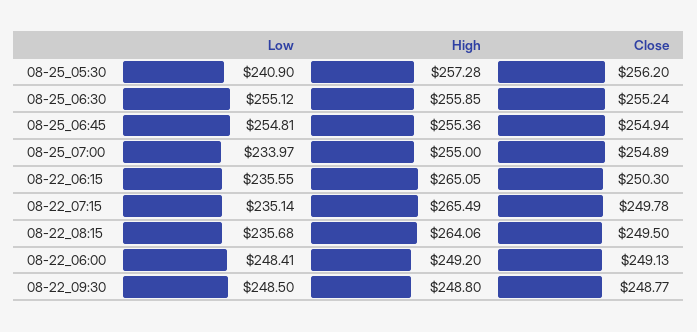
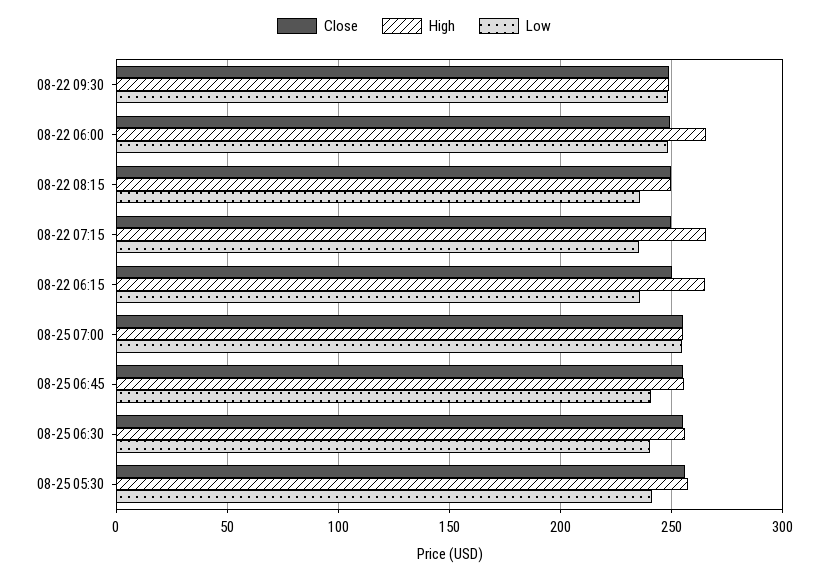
  {
    "Low": {
      "08-25_05:30": 240.9,
-     "08-25_06:30": 255.12,
+     "08-25_06:30": 240,
-     "08-25_06:45": 254.81,
+     "08-25_06:45": 240,
-     "08-25_07:00": 233.97,
+     "08-25_07:00": 255,
      "08-22_06:15": 235.55,
      "08-22_07:15": 235.14,
      "08-22_08:15": 235.68,
      "08-22_06:00": 248.41,
      "08-22_09:30": 248.5
    },
    "High": {
      "08-25_05:30": 257.28,
      "08-25_06:30": 255.85,
      "08-25_06:45": 255.36,
      "08-25_07:00": 255,
      "08-22_06:15": 265.05,
      "08-22_07:15": 265.49,
-     "08-22_08:15": 264.06,
+     "08-22_08:15": 250,
-     "08-22_06:00": 249.2,
+     "08-22_06:00": 265,
      "08-22_09:30": 248.8
    },
    "Close": {
      "08-25_05:30": 256.2,
      "08-25_06:30": 255.24,
      "08-25_06:45": 254.94,
      "08-25_07:00": 254.89,
      "08-22_06:15": 250.3,
      "08-22_07:15": 249.78,
      "08-22_08:15": 249.5,
      "08-22_06:00": 249.13,
      "08-22_09:30": 248.77
    }
  }

